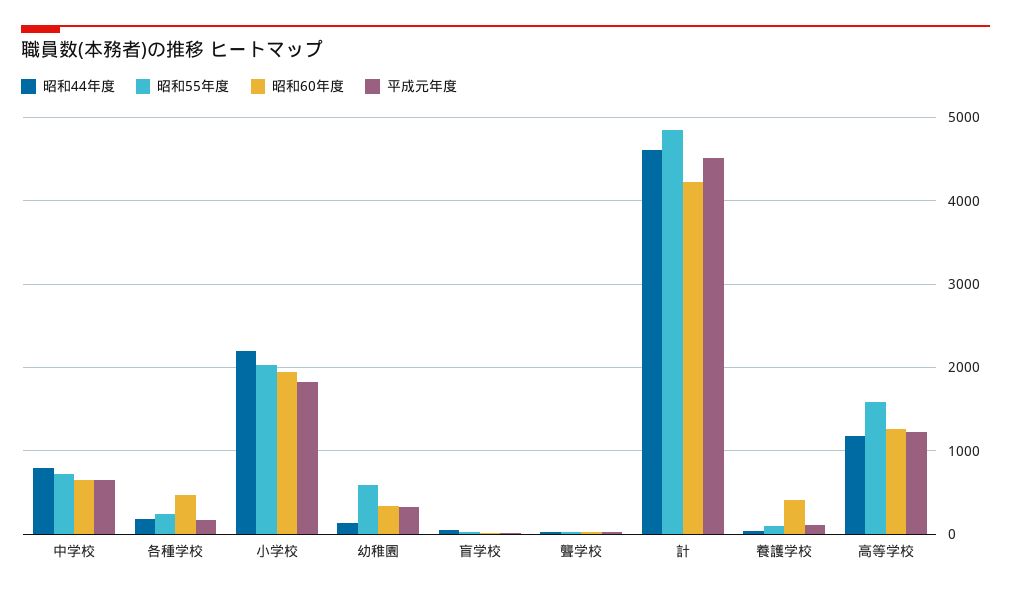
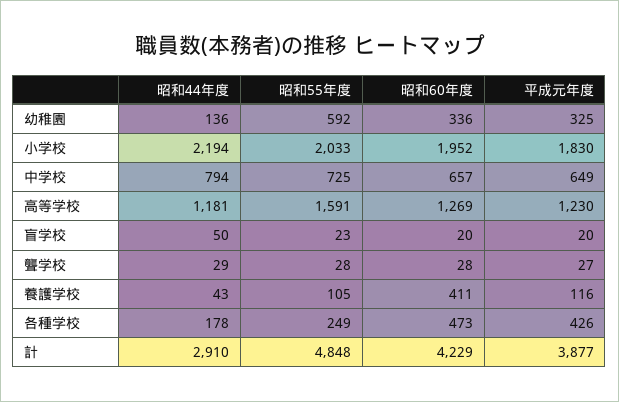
  {
    "昭和44年度": {
      "中学校": 794,
      "各種学校": 178,
      "小学校": 2194,
      "幼稚園": 136,
      "盲学校": 50,
      "聾学校": 29,
-     "計": 4600,
+     "計": 2910,
      "養護学校": 43,
      "高等学校": 1181
    },
    "昭和55年度": {
      "中学校": 725,
      "各種学校": 249,
      "小学校": 2033,
      "幼稚園": 592,
      "盲学校": 23,
      "聾学校": 28,
      "計": 4848,
      "養護学校": 105,
      "高等学校": 1591
    },
    "昭和60年度": {
      "中学校": 657,
      "各種学校": 473,
      "小学校": 1952,
      "幼稚園": 336,
      "盲学校": 20,
      "聾学校": 28,
      "計": 4229,
      "養護学校": 411,
      "高等学校": 1269
    },
    "平成元年度": {
      "中学校": 649,
-     "各種学校": 200,
+     "各種学校": 426,
      "小学校": 1830,
      "幼稚園": 325,
      "盲学校": 20,
      "聾学校": 27,
-     "計": 4500,
+     "計": 3877,
      "養護学校": 116,
      "高等学校": 1230
    }
  }

